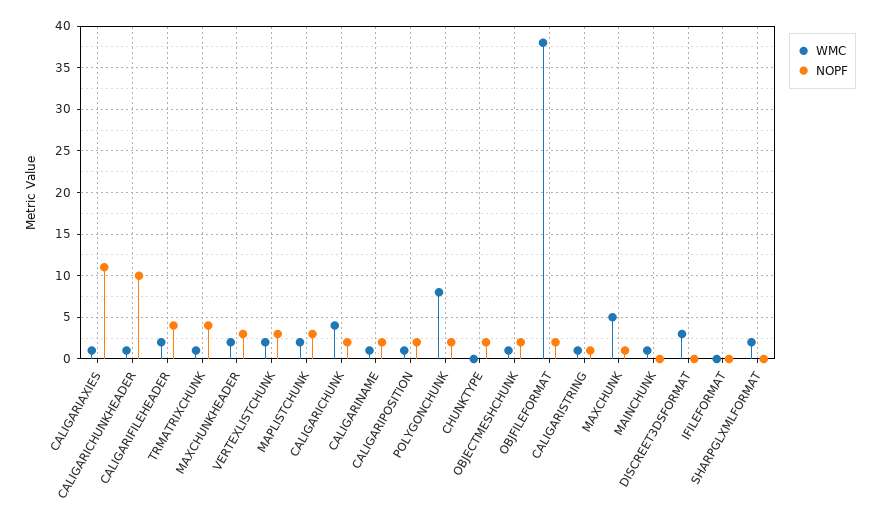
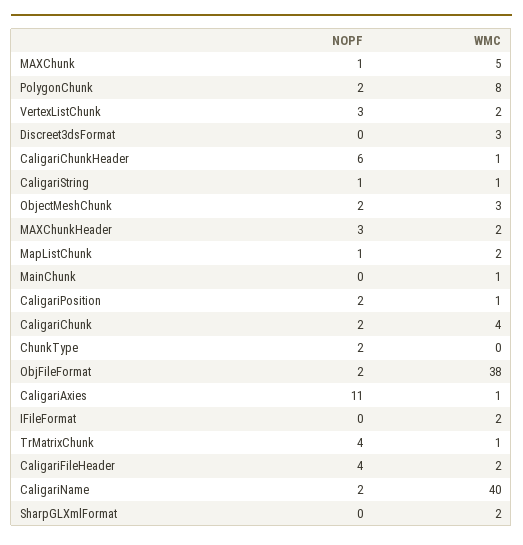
  {
    "WMC": {
      "CALIGARIAXIES": 1,
      "CALIGARICHUNKHEADER": 1,
      "CALIGARIFILEHEADER": 2,
      "TRMATRIXCHUNK": 1,
      "MAXCHUNKHEADER": 2,
      "VERTEXLISTCHUNK": 2,
      "MAPLISTCHUNK": 2,
      "CALIGARICHUNK": 4,
-     "CALIGARINAME": 1,
+     "CALIGARINAME": 40,
      "CALIGARIPOSITION": 1,
      "POLYGONCHUNK": 8,
      "CHUNKTYPE": 0,
-     "OBJECTMESHCHUNK": 1,
+     "OBJECTMESHCHUNK": 3,
      "OBJFILEFORMAT": 38,
      "CALIGARISTRING": 1,
      "MAXCHUNK": 5,
      "MAINCHUNK": 1,
      "DISCREET3DSFORMAT": 3,
-     "IFILEFORMAT": 0,
+     "IFILEFORMAT": 2,
      "SHARPGLXMLFORMAT": 2
    },
    "NOPF": {
      "CALIGARIAXIES": 11,
-     "CALIGARICHUNKHEADER": 10,
+     "CALIGARICHUNKHEADER": 6,
      "CALIGARIFILEHEADER": 4,
      "TRMATRIXCHUNK": 4,
      "MAXCHUNKHEADER": 3,
      "VERTEXLISTCHUNK": 3,
-     "MAPLISTCHUNK": 3,
+     "MAPLISTCHUNK": 1,
      "CALIGARICHUNK": 2,
      "CALIGARINAME": 2,
      "CALIGARIPOSITION": 2,
      "POLYGONCHUNK": 2,
      "CHUNKTYPE": 2,
      "OBJECTMESHCHUNK": 2,
      "OBJFILEFORMAT": 2,
      "CALIGARISTRING": 1,
      "MAXCHUNK": 1,
      "MAINCHUNK": 0,
      "DISCREET3DSFORMAT": 0,
      "IFILEFORMAT": 0,
      "SHARPGLXMLFORMAT": 0
    }
  }

